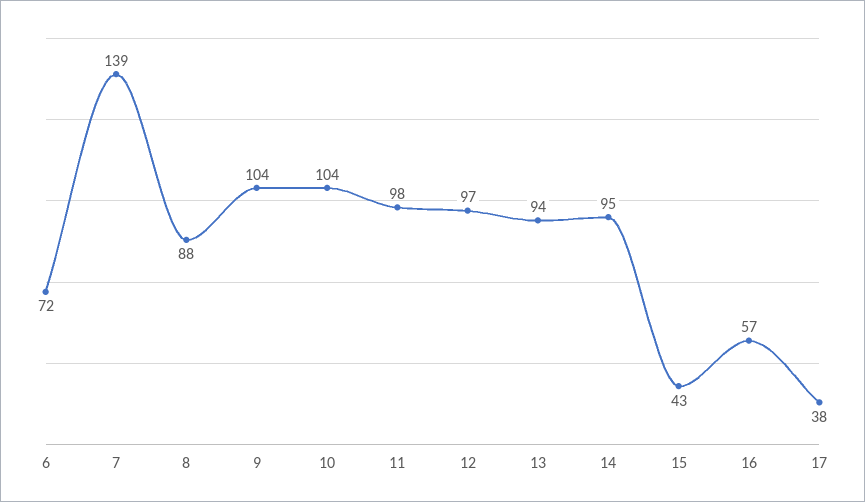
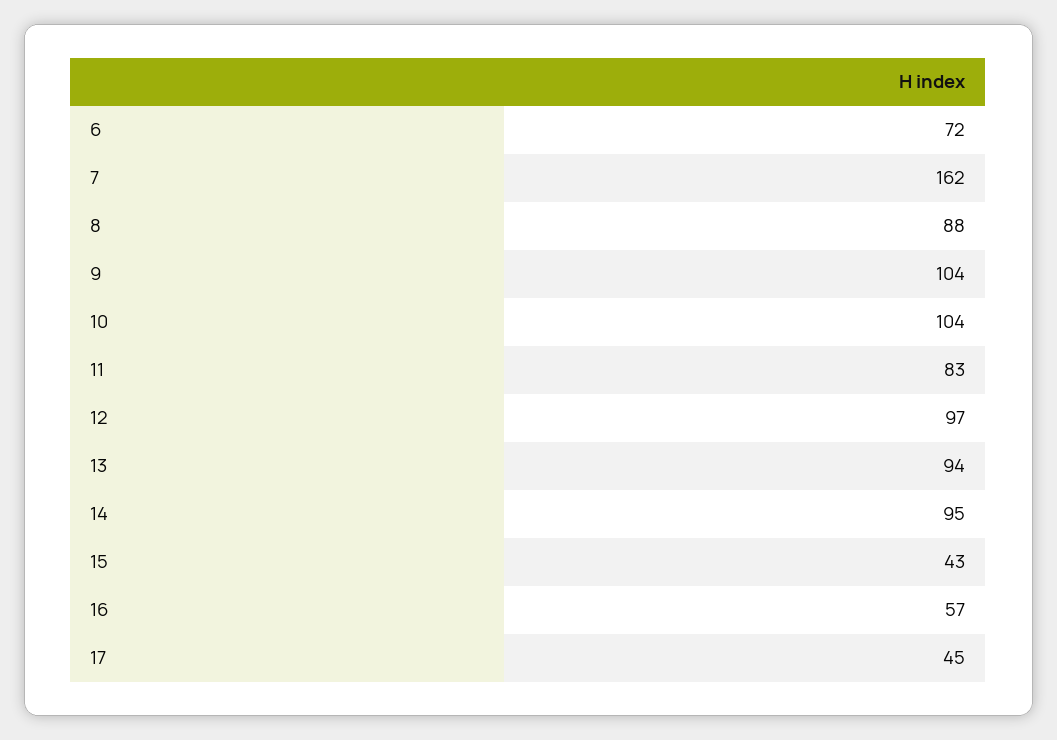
  {
    "6": 72,
-   "7": 139,
+   "7": 162,
    "8": 88,
    "9": 104,
    "10": 104,
-   "11": 98,
+   "11": 83,
    "12": 97,
    "13": 94,
    "14": 95,
    "15": 43,
    "16": 57,
-   "17": 38
+   "17": 45
  }

